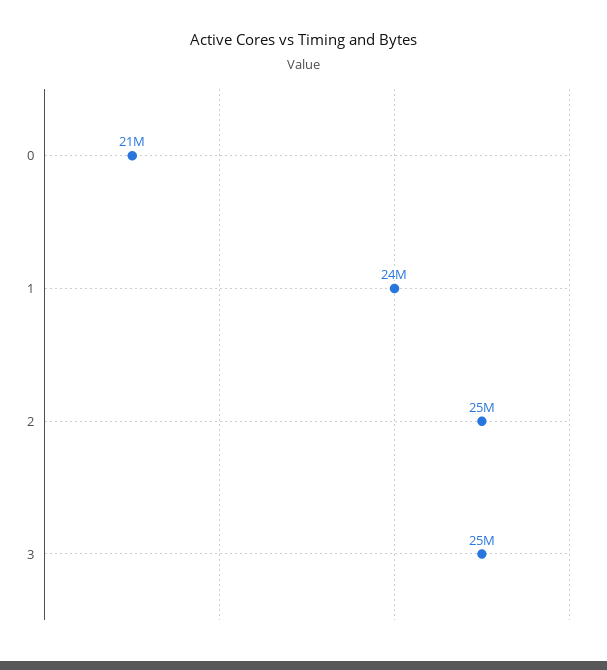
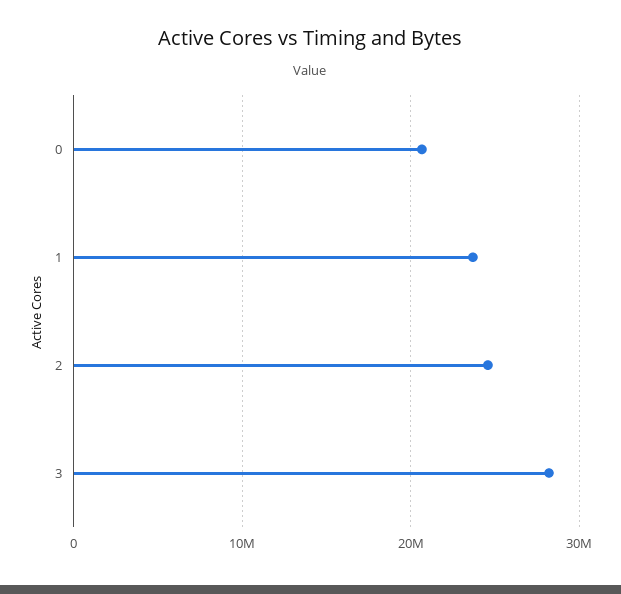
  {
    "0": 21000000,
    "1": 24000000,
    "2": 25000000,
-   "3": 25000000
+   "3": 28000000
  }

